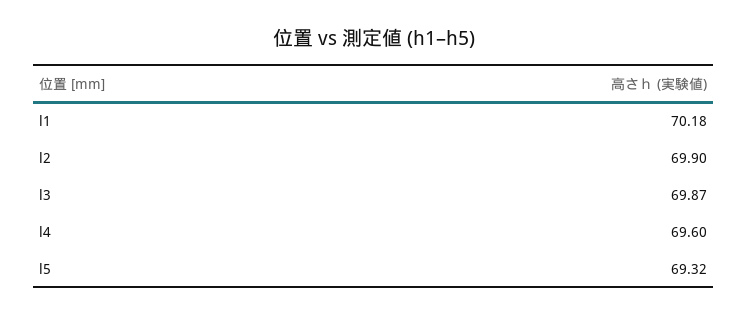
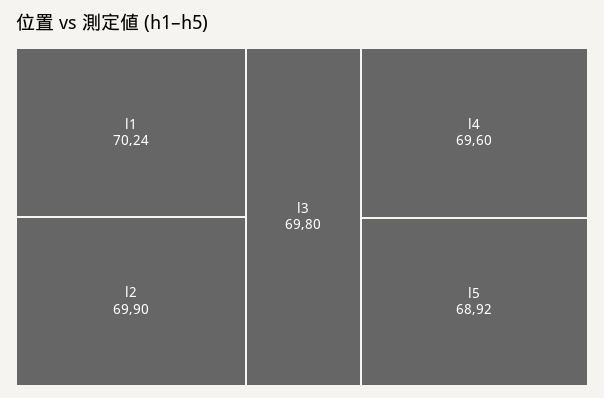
  {
-   "l1": 70.18,
+   "l1": 70.24,
    "l2": 69.9,
-   "l3": 69.87,
+   "l3": 69.8,
    "l4": 69.6,
-   "l5": 69.32
+   "l5": 68.92
  }

